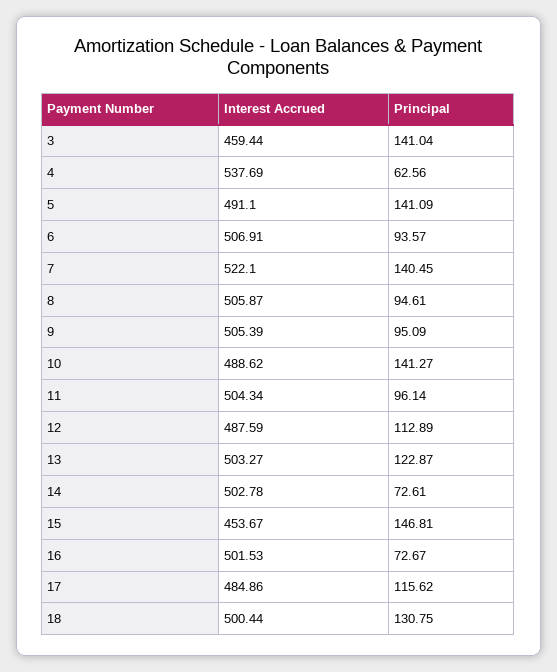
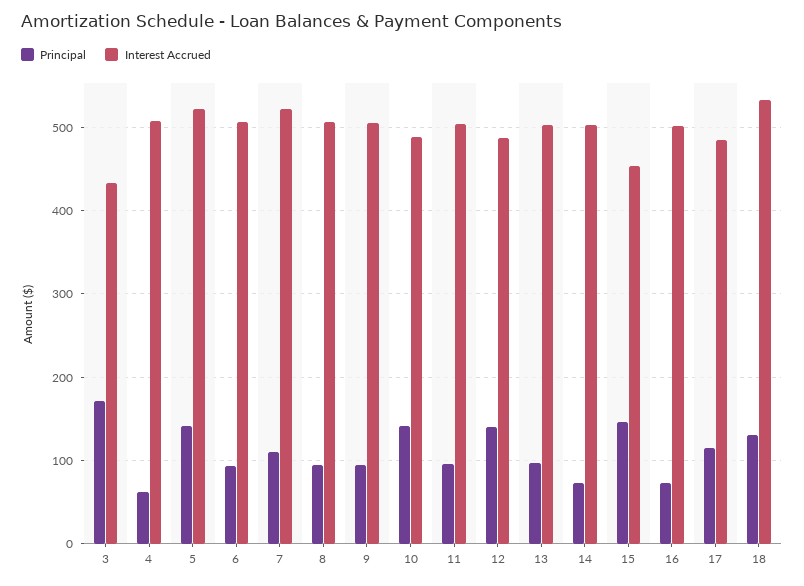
  {
    "Interest Accrued": {
-     "3": 459.44,
+     "3": 430,
-     "4": 537.69,
+     "4": 510,
-     "5": 491.1,
+     "5": 520,
      "6": 506.91,
      "7": 522.1,
      "8": 505.87,
      "9": 505.39,
      "10": 488.62,
      "11": 504.34,
      "12": 487.59,
      "13": 503.27,
      "14": 502.78,
      "15": 453.67,
      "16": 501.53,
      "17": 484.86,
-     "18": 500.44
+     "18": 530
    },
    "Principal": {
-     "3": 141.04,
+     "3": 170,
      "4": 62.56,
      "5": 141.09,
      "6": 93.57,
-     "7": 140.45,
+     "7": 110,
      "8": 94.61,
      "9": 95.09,
      "10": 141.27,
      "11": 96.14,
-     "12": 112.89,
+     "12": 140,
-     "13": 122.87,
+     "13": 100,
      "14": 72.61,
      "15": 146.81,
      "16": 72.67,
      "17": 115.62,
      "18": 130.75
    }
  }

